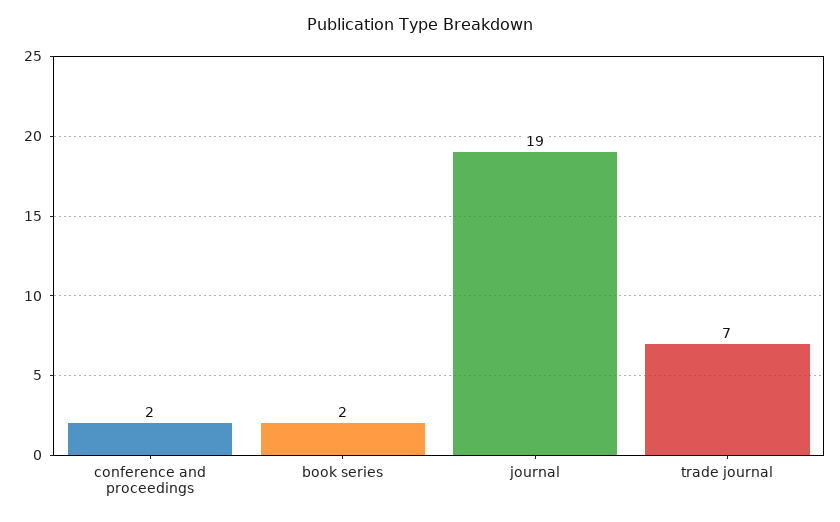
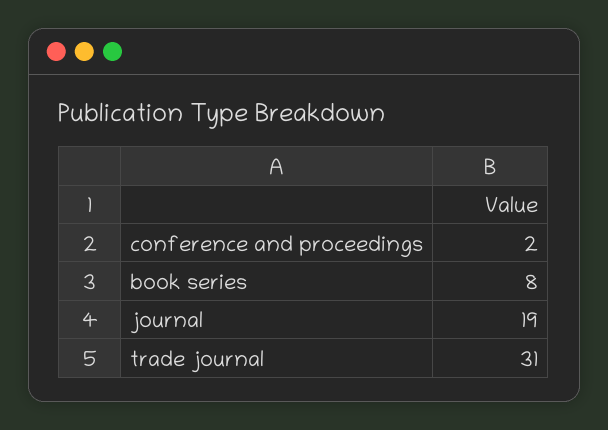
  {
    "conference and proceedings": 2,
-   "book series": 2,
+   "book series": 8,
    "journal": 19,
-   "trade journal": 7
+   "trade journal": 31
  }

